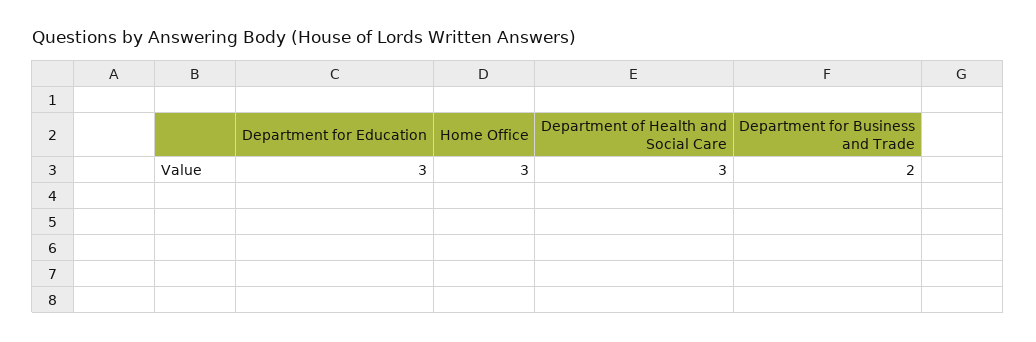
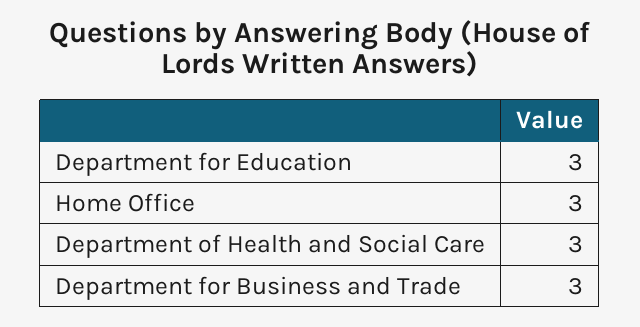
  {
    "Department for Education": 3,
    "Home Office": 3,
    "Department of Health and Social Care": 3,
-   "Department for Business and Trade": 2
+   "Department for Business and Trade": 3
  }

